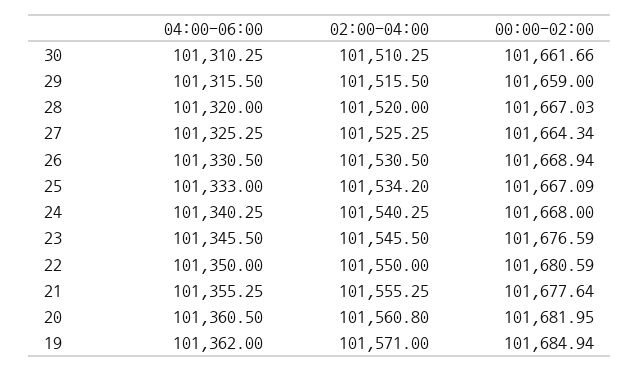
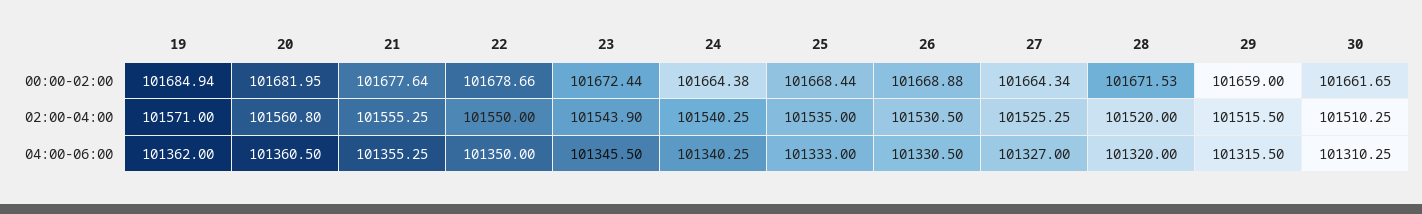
  {
    "04:00-06:00": {
      "30": 101310.25,
      "29": 101315.5,
      "28": 101320,
-     "27": 101325.25,
+     "27": 101327,
      "26": 101330.5,
      "25": 101333,
      "24": 101340.25,
      "23": 101345.5,
      "22": 101350,
      "21": 101355.25,
      "20": 101360.5,
      "19": 101362
    },
    "02:00-04:00": {
      "30": 101510.25,
      "29": 101515.5,
      "28": 101520,
      "27": 101525.25,
      "26": 101530.5,
-     "25": 101534.2,
+     "25": 101535,
      "24": 101540.25,
-     "23": 101545.5,
+     "23": 101543.9,
      "22": 101550,
      "21": 101555.25,
      "20": 101560.8,
      "19": 101571
    },
    "00:00-02:00": {
-     "30": 101661.66,
+     "30": 101661.65,
      "29": 101659,
-     "28": 101667.03,
+     "28": 101671.53,
      "27": 101664.34,
-     "26": 101668.94,
+     "26": 101668.88,
-     "25": 101667.09,
+     "25": 101668.44,
-     "24": 101668,
+     "24": 101664.38,
-     "23": 101676.59,
+     "23": 101672.44,
-     "22": 101680.59,
+     "22": 101678.66,
      "21": 101677.64,
      "20": 101681.95,
      "19": 101684.94
    }
  }

